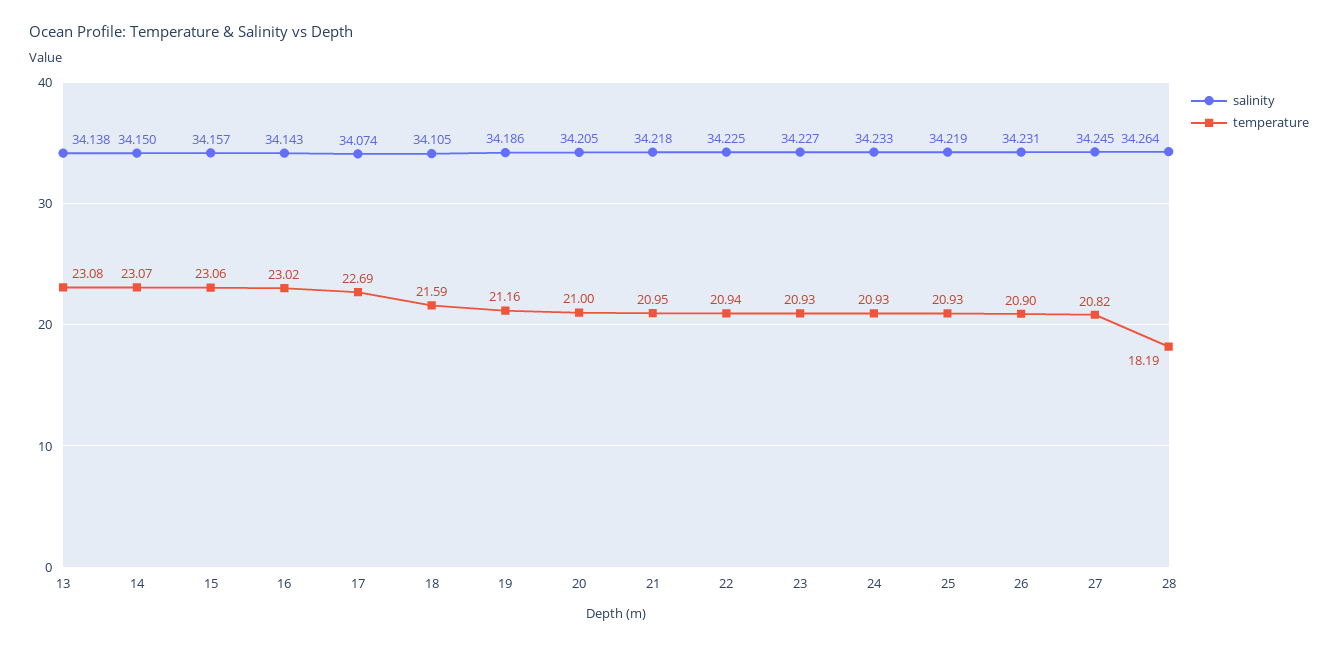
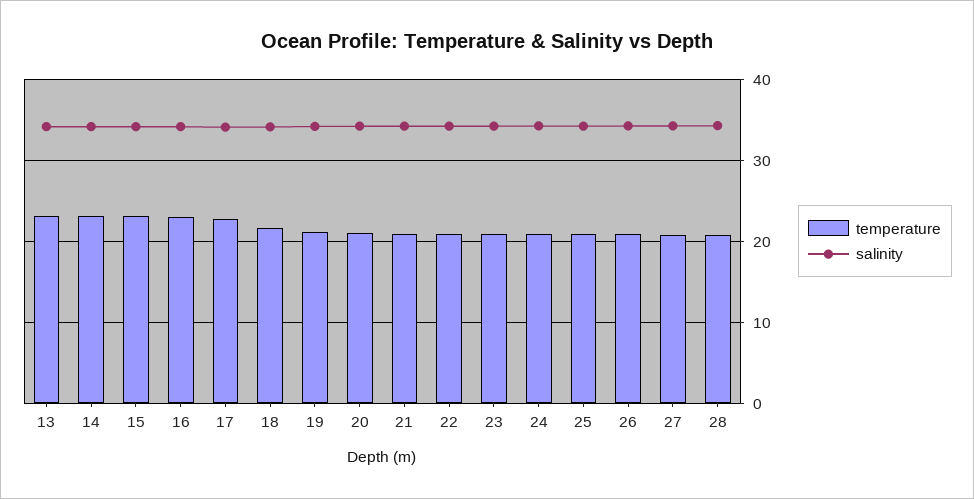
  {
    "salinity": {
      "13": 34.138,
      "14": 34.15,
      "15": 34.157,
      "16": 34.143,
      "17": 34.074,
      "18": 34.105,
      "19": 34.186,
      "20": 34.205,
      "21": 34.218,
      "22": 34.225,
      "23": 34.227,
      "24": 34.233,
      "25": 34.219,
      "26": 34.231,
      "27": 34.245,
      "28": 34.264
    },
    "temperature": {
      "13": 23.08,
      "14": 23.07,
      "15": 23.06,
      "16": 23.02,
      "17": 22.69,
      "18": 21.59,
      "19": 21.16,
      "20": 21,
      "21": 20.95,
      "22": 20.94,
      "23": 20.93,
      "24": 20.93,
      "25": 20.93,
      "26": 20.9,
      "27": 20.82,
-     "28": 18.19
+     "28": 21
    }
  }

